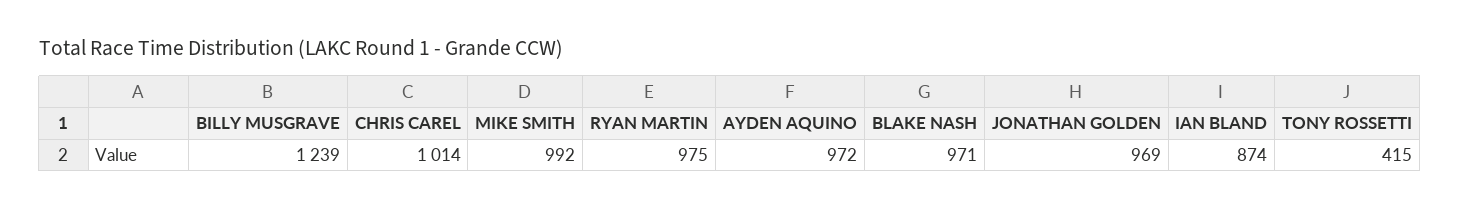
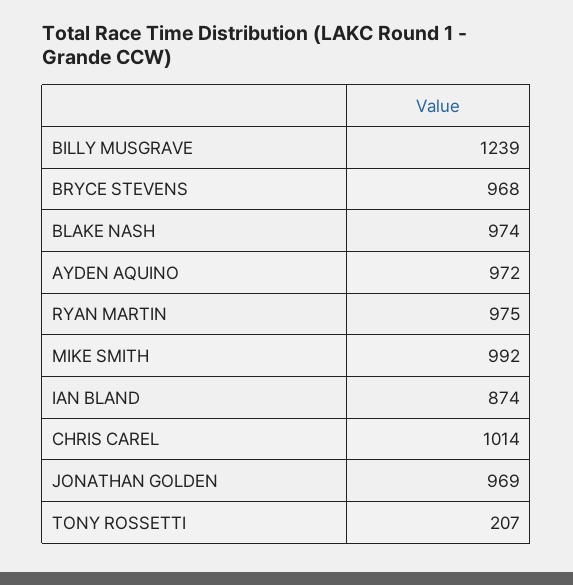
  {
    "BILLY MUSGRAVE": 1239,
    "CHRIS CAREL": 1014,
    "MIKE SMITH": 992,
    "RYAN MARTIN": 975,
    "AYDEN AQUINO": 972,
-   "BLAKE NASH": 971,
+   "BLAKE NASH": 974,
    "JONATHAN GOLDEN": 969,
    "IAN BLAND": 874,
-   "TONY ROSSETTI": 415
+   "TONY ROSSETTI": 207,
+   "BRYCE STEVENS": 968
  }

